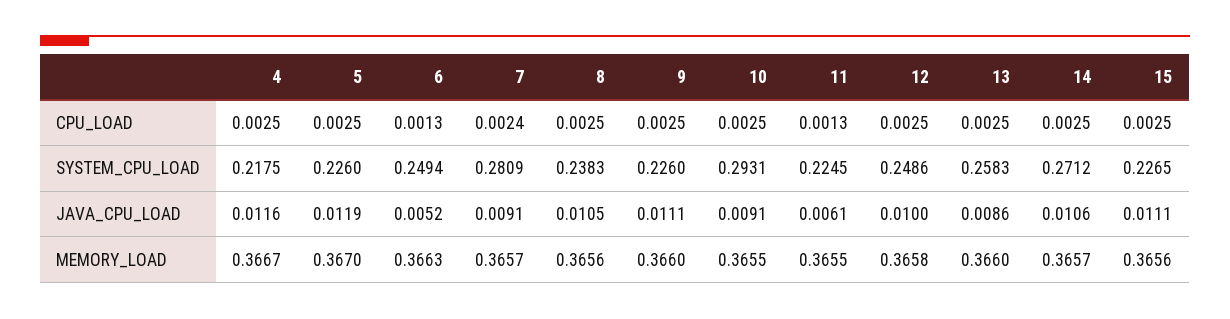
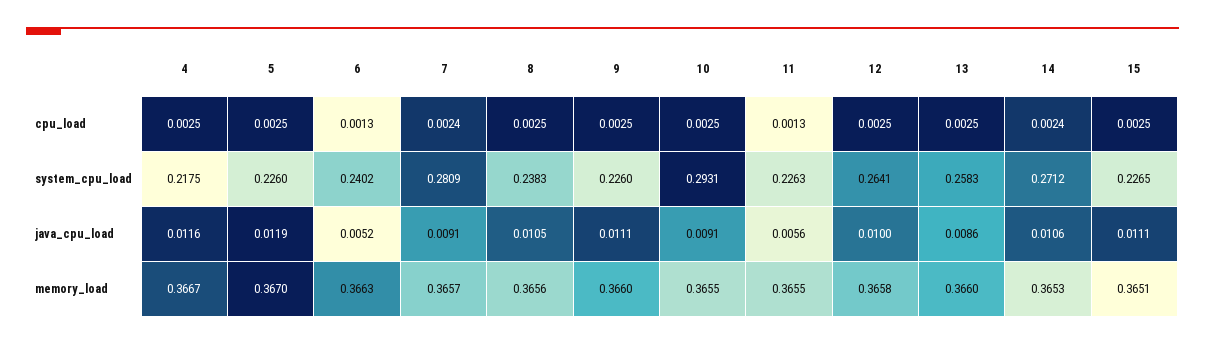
  {
    "4": {
      "CPU_LOAD": 0.0025,
      "SYSTEM_CPU_LOAD": 0.2175,
      "JAVA_CPU_LOAD": 0.0116,
      "MEMORY_LOAD": 0.3667
    },
    "5": {
      "CPU_LOAD": 0.0025,
      "SYSTEM_CPU_LOAD": 0.226,
      "JAVA_CPU_LOAD": 0.0119,
      "MEMORY_LOAD": 0.367
    },
    "6": {
      "CPU_LOAD": 0.0013,
-     "SYSTEM_CPU_LOAD": 0.2494,
+     "SYSTEM_CPU_LOAD": 0.2402,
      "JAVA_CPU_LOAD": 0.0052,
      "MEMORY_LOAD": 0.3663
    },
    "7": {
      "CPU_LOAD": 0.0024,
      "SYSTEM_CPU_LOAD": 0.2809,
      "JAVA_CPU_LOAD": 0.0091,
      "MEMORY_LOAD": 0.3657
    },
    "8": {
      "CPU_LOAD": 0.0025,
      "SYSTEM_CPU_LOAD": 0.2383,
      "JAVA_CPU_LOAD": 0.0105,
      "MEMORY_LOAD": 0.3656
    },
    "9": {
      "CPU_LOAD": 0.0025,
      "SYSTEM_CPU_LOAD": 0.226,
      "JAVA_CPU_LOAD": 0.0111,
      "MEMORY_LOAD": 0.366
    },
    "10": {
      "CPU_LOAD": 0.0025,
      "SYSTEM_CPU_LOAD": 0.2931,
      "JAVA_CPU_LOAD": 0.0091,
      "MEMORY_LOAD": 0.3655
    },
    "11": {
      "CPU_LOAD": 0.0013,
-     "SYSTEM_CPU_LOAD": 0.2245,
+     "SYSTEM_CPU_LOAD": 0.2263,
-     "JAVA_CPU_LOAD": 0.0061,
+     "JAVA_CPU_LOAD": 0.0056,
      "MEMORY_LOAD": 0.3655
    },
    "12": {
      "CPU_LOAD": 0.0025,
-     "SYSTEM_CPU_LOAD": 0.2486,
+     "SYSTEM_CPU_LOAD": 0.2641,
      "JAVA_CPU_LOAD": 0.01,
      "MEMORY_LOAD": 0.3658
    },
    "13": {
      "CPU_LOAD": 0.0025,
      "SYSTEM_CPU_LOAD": 0.2583,
      "JAVA_CPU_LOAD": 0.0086,
      "MEMORY_LOAD": 0.366
    },
    "14": {
-     "CPU_LOAD": 0.0025,
+     "CPU_LOAD": 0.0024,
      "SYSTEM_CPU_LOAD": 0.2712,
      "JAVA_CPU_LOAD": 0.0106,
-     "MEMORY_LOAD": 0.3657
+     "MEMORY_LOAD": 0.3653
    },
    "15": {
      "CPU_LOAD": 0.0025,
      "SYSTEM_CPU_LOAD": 0.2265,
      "JAVA_CPU_LOAD": 0.0111,
-     "MEMORY_LOAD": 0.3656
+     "MEMORY_LOAD": 0.3651
    }
  }

